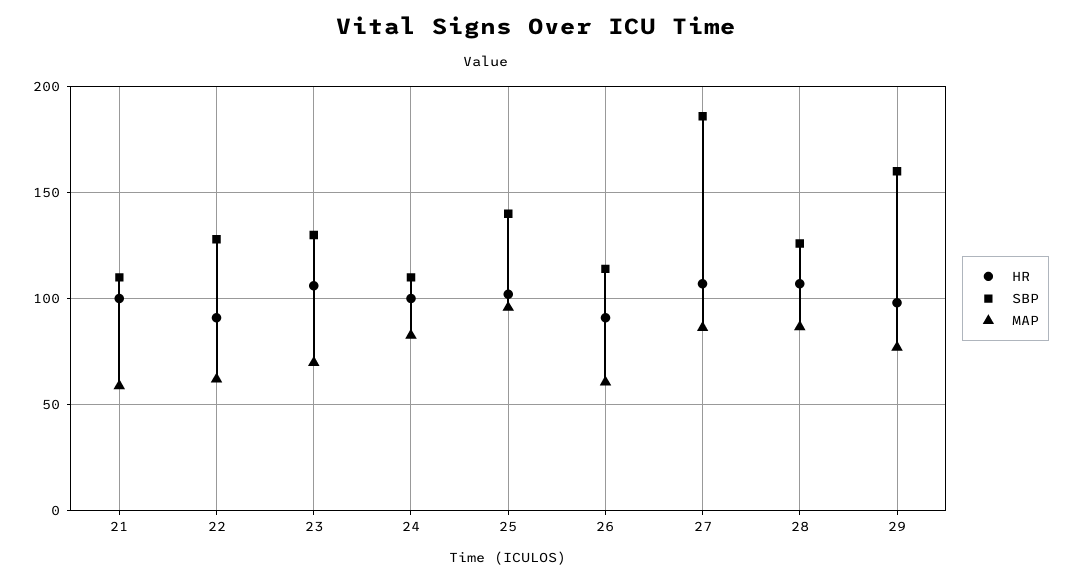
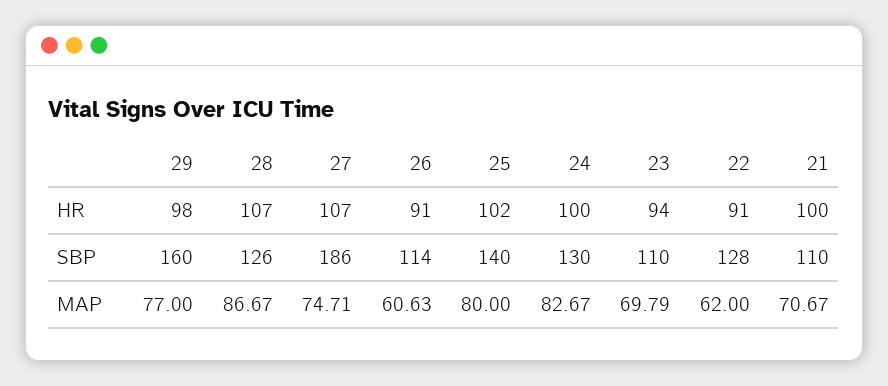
  {
    "HR": {
      "21": 100,
      "22": 91,
-     "23": 105,
+     "23": 94,
      "24": 100,
      "25": 102,
      "26": 91,
      "27": 107,
      "28": 107,
      "29": 98
    },
    "SBP": {
      "21": 110,
      "22": 128,
-     "23": 130,
+     "23": 110,
-     "24": 110,
+     "24": 130,
      "25": 140,
      "26": 114,
      "27": 186,
      "28": 126,
      "29": 160
    },
    "MAP": {
-     "21": 60,
+     "21": 70.67,
      "22": 62,
      "23": 69.79,
      "24": 82.67,
-     "25": 95,
+     "25": 80,
      "26": 60.63,
-     "27": 85,
+     "27": 74.71,
      "28": 86.67,
      "29": 77
    }
  }

